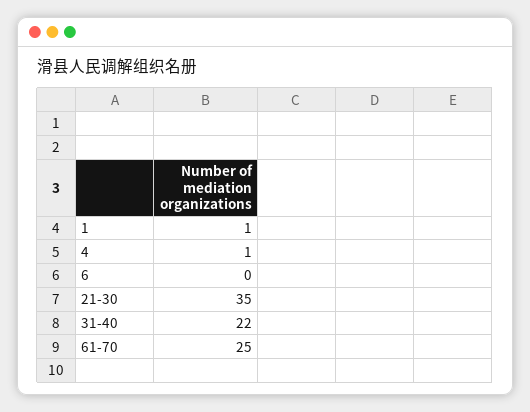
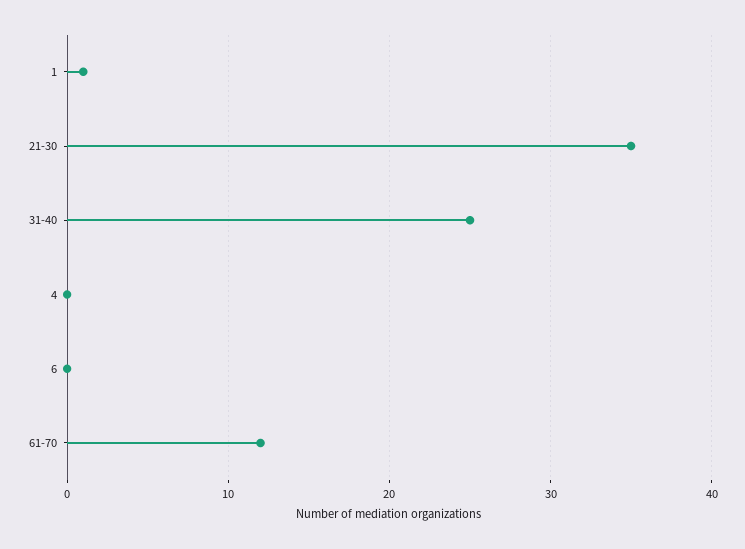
  {
    "1": 1,
-   "4": 1,
+   "4": 0,
    "6": 0,
    "21-30": 35,
-   "31-40": 22,
+   "31-40": 25,
-   "61-70": 25
+   "61-70": 12
  }

